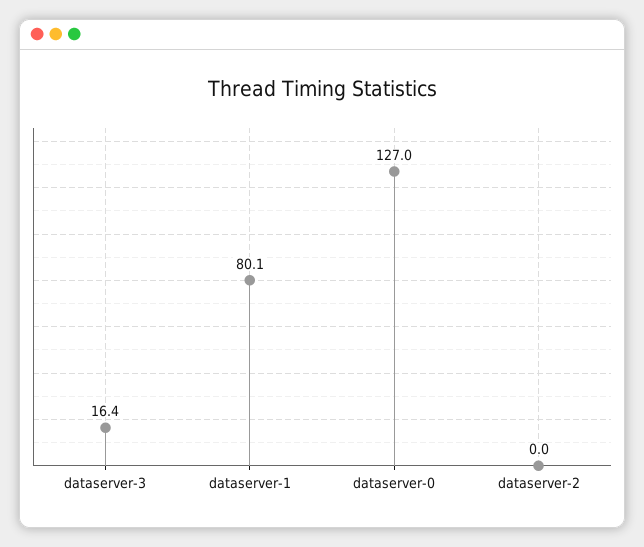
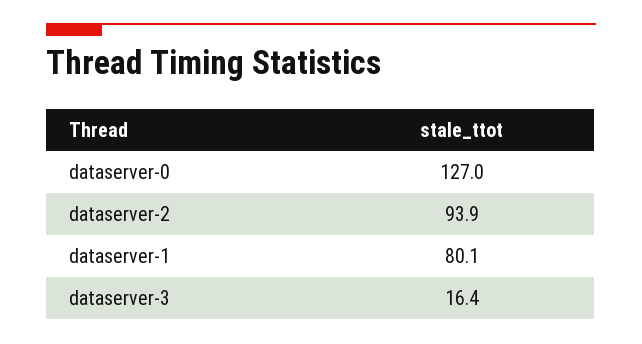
  {
    "dataserver-3": 16.4,
    "dataserver-1": 80.1,
    "dataserver-0": 127,
-   "dataserver-2": 0
+   "dataserver-2": 93.9
  }

